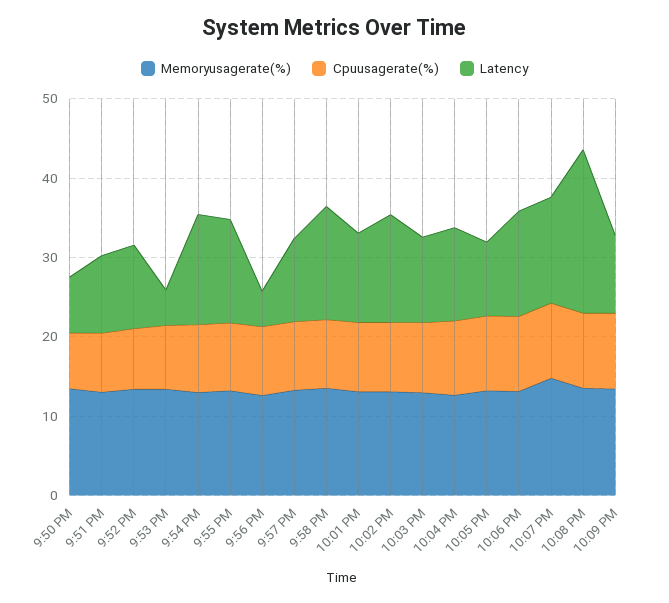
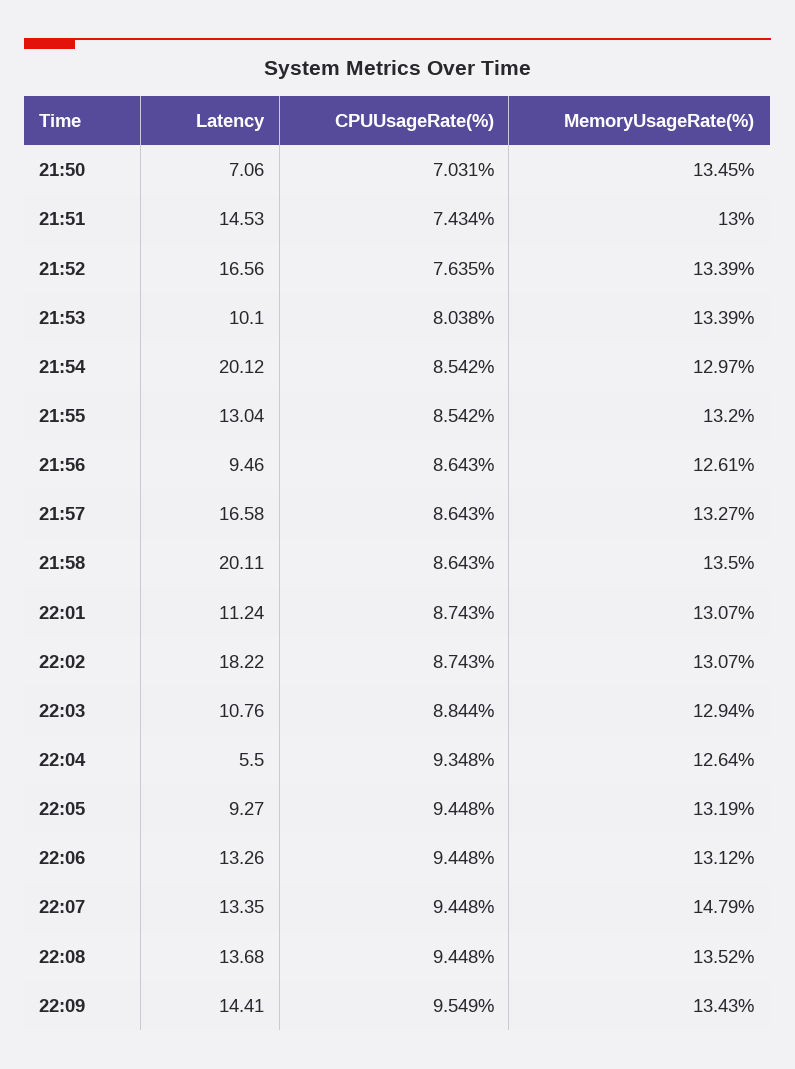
  {
    "Memoryusagerate(%)": {
      "9:50 PM": 13.45,
      "9:51 PM": 13,
      "9:52 PM": 13.39,
      "9:53 PM": 13.39,
      "9:54 PM": 12.97,
      "9:55 PM": 13.2,
      "9:56 PM": 12.61,
      "9:57 PM": 13.27,
      "9:58 PM": 13.5,
      "10:01 PM": 13.07,
      "10:02 PM": 13.07,
      "10:03 PM": 12.94,
      "10:04 PM": 12.64,
      "10:05 PM": 13.19,
      "10:06 PM": 13.12,
      "10:07 PM": 14.79,
      "10:08 PM": 13.52,
      "10:09 PM": 13.43
    },
    "Cpuusagerate(%)": {
      "9:50 PM": 7.031,
      "9:51 PM": 7.434,
      "9:52 PM": 7.635,
      "9:53 PM": 8.038,
      "9:54 PM": 8.542,
      "9:55 PM": 8.542,
      "9:56 PM": 8.643,
      "9:57 PM": 8.643,
      "9:58 PM": 8.643,
      "10:01 PM": 8.743,
      "10:02 PM": 8.743,
      "10:03 PM": 8.844,
      "10:04 PM": 9.348,
      "10:05 PM": 9.448,
      "10:06 PM": 9.448,
      "10:07 PM": 9.448,
      "10:08 PM": 9.448,
      "10:09 PM": 9.549
    },
    "Latency": {
      "9:50 PM": 7.06,
-     "9:51 PM": 10,
+     "9:51 PM": 14.53,
-     "9:52 PM": 10,
+     "9:52 PM": 16.56,
-     "9:53 PM": 4,
+     "9:53 PM": 10.1,
-     "9:54 PM": 14,
+     "9:54 PM": 20.12,
      "9:55 PM": 13.04,
-     "9:56 PM": 4,
+     "9:56 PM": 9.46,
-     "9:57 PM": 10,
+     "9:57 PM": 16.58,
-     "9:58 PM": 14,
+     "9:58 PM": 20.11,
      "10:01 PM": 11.24,
-     "10:02 PM": 14,
+     "10:02 PM": 18.22,
      "10:03 PM": 10.76,
-     "10:04 PM": 12,
+     "10:04 PM": 5.5,
      "10:05 PM": 9.27,
      "10:06 PM": 13.26,
      "10:07 PM": 13.35,
-     "10:08 PM": 20,
+     "10:08 PM": 13.68,
-     "10:09 PM": 10
+     "10:09 PM": 14.41
    }
  }

